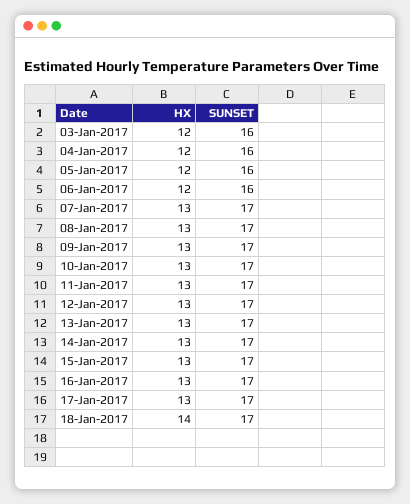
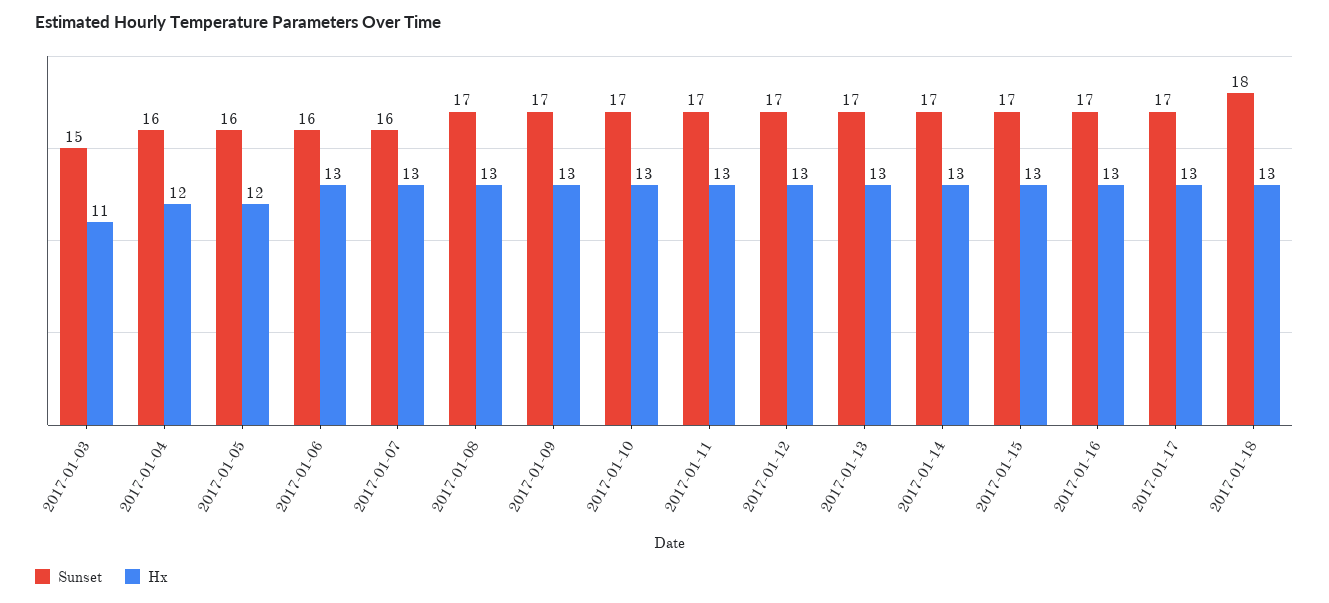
  {
    "HX": {
-     "03-Jan-2017": 12,
+     "03-Jan-2017": 11,
      "04-Jan-2017": 12,
      "05-Jan-2017": 12,
-     "06-Jan-2017": 12,
+     "06-Jan-2017": 13,
      "07-Jan-2017": 13,
      "08-Jan-2017": 13,
      "09-Jan-2017": 13,
      "10-Jan-2017": 13,
      "11-Jan-2017": 13,
      "12-Jan-2017": 13,
      "13-Jan-2017": 13,
      "14-Jan-2017": 13,
      "15-Jan-2017": 13,
      "16-Jan-2017": 13,
      "17-Jan-2017": 13,
-     "18-Jan-2017": 14
+     "18-Jan-2017": 13
    },
    "SUNSET": {
-     "03-Jan-2017": 16,
+     "03-Jan-2017": 15,
      "04-Jan-2017": 16,
      "05-Jan-2017": 16,
      "06-Jan-2017": 16,
-     "07-Jan-2017": 17,
+     "07-Jan-2017": 16,
      "08-Jan-2017": 17,
      "09-Jan-2017": 17,
      "10-Jan-2017": 17,
      "11-Jan-2017": 17,
      "12-Jan-2017": 17,
      "13-Jan-2017": 17,
      "14-Jan-2017": 17,
      "15-Jan-2017": 17,
      "16-Jan-2017": 17,
      "17-Jan-2017": 17,
-     "18-Jan-2017": 17
+     "18-Jan-2017": 18
    }
  }

